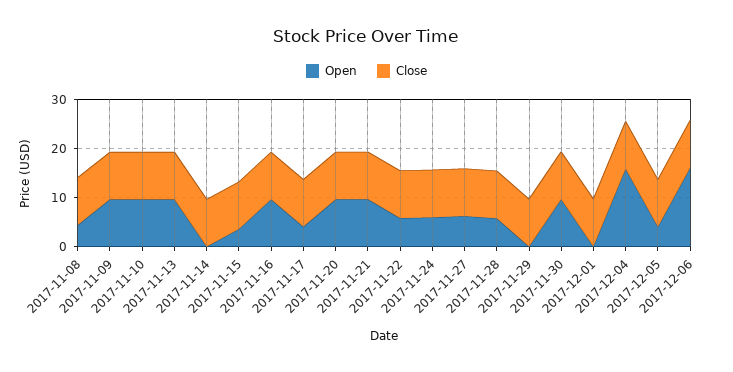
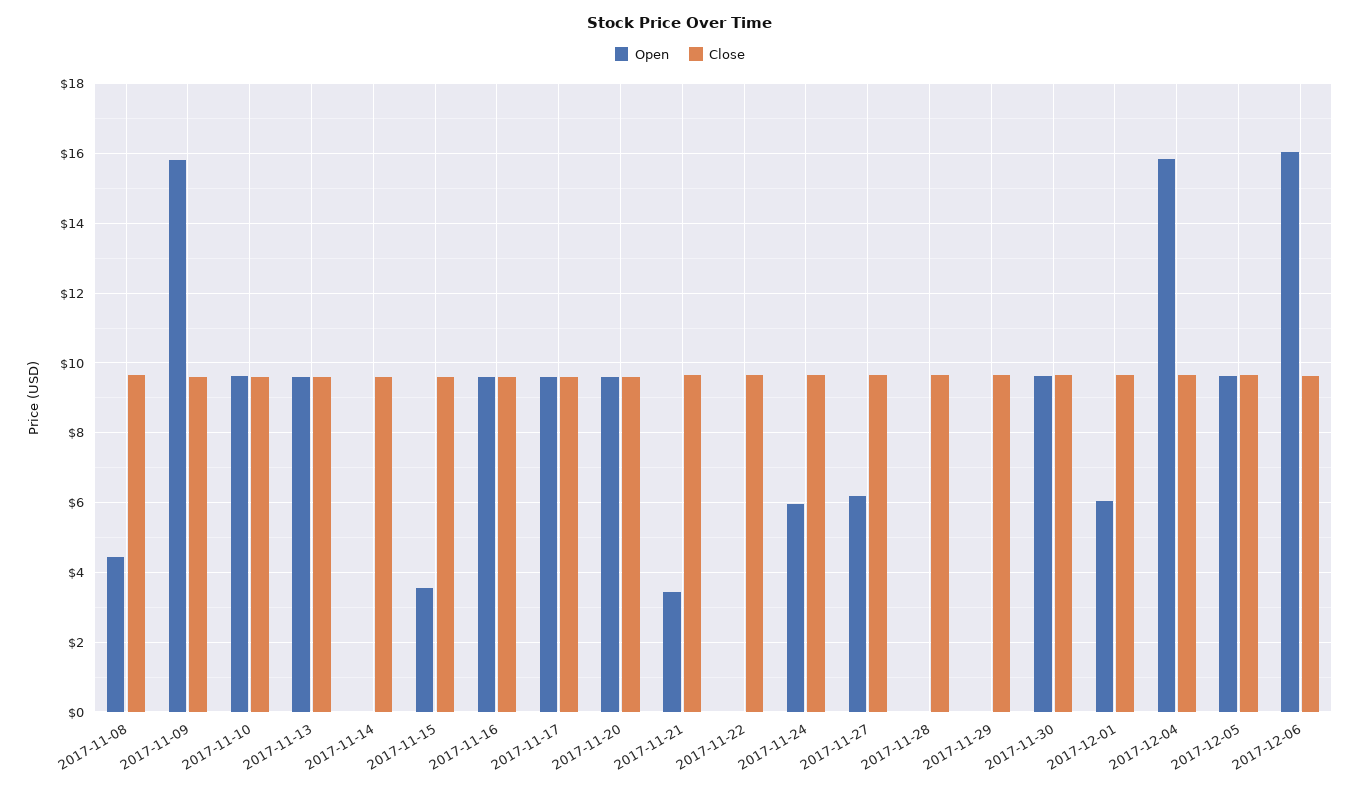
  {
    "Open": {
      "2017-11-08": 4.4,
-     "2017-11-09": 10,
+     "2017-11-09": 15.8,
      "2017-11-10": 9.6,
      "2017-11-13": 9.6,
      "2017-11-14": 0,
      "2017-11-15": 3.6,
      "2017-11-16": 9.6,
-     "2017-11-17": 4,
+     "2017-11-17": 9.6,
      "2017-11-20": 9.6,
-     "2017-11-21": 10,
+     "2017-11-21": 3.4,
-     "2017-11-22": 6,
+     "2017-11-22": 0,
      "2017-11-24": 6,
      "2017-11-27": 6.2,
-     "2017-11-28": 6,
+     "2017-11-28": 0,
      "2017-11-29": 0,
      "2017-11-30": 9.6,
-     "2017-12-01": 0,
+     "2017-12-01": 6,
      "2017-12-04": 15.8,
-     "2017-12-05": 4,
+     "2017-12-05": 9.6,
      "2017-12-06": 16
    },
    "Close": {
      "2017-11-08": 9.6,
      "2017-11-09": 9.6,
      "2017-11-10": 9.6,
      "2017-11-13": 9.6,
      "2017-11-14": 9.6,
      "2017-11-15": 9.6,
      "2017-11-16": 9.6,
      "2017-11-17": 9.6,
      "2017-11-20": 9.6,
      "2017-11-21": 9.6,
      "2017-11-22": 9.6,
      "2017-11-24": 9.6,
      "2017-11-27": 9.6,
      "2017-11-28": 9.6,
      "2017-11-29": 9.6,
      "2017-11-30": 9.6,
      "2017-12-01": 9.6,
      "2017-12-04": 9.6,
      "2017-12-05": 9.6,
      "2017-12-06": 9.6
    }
  }

